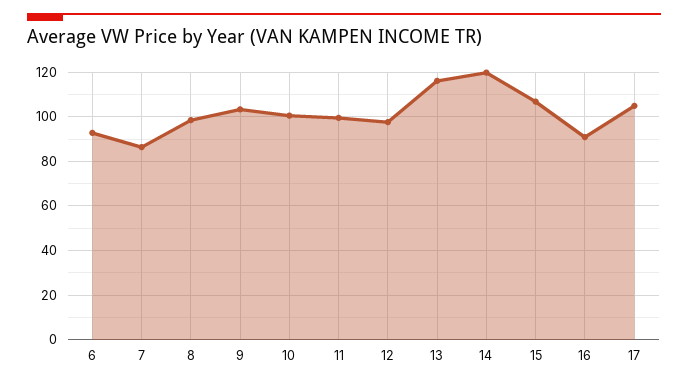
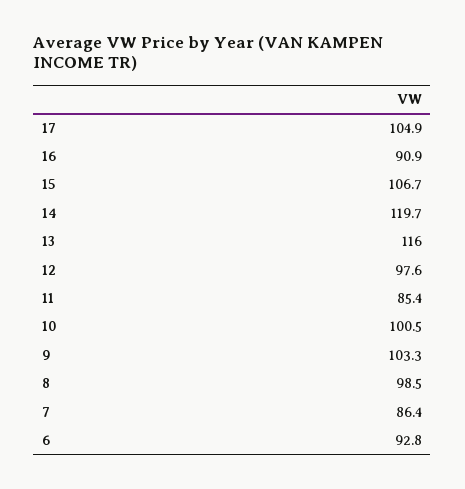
  {
    "6": 92.8,
    "7": 86.4,
    "8": 98.5,
    "9": 103.3,
    "10": 100.5,
-   "11": 100,
+   "11": 85.4,
    "12": 97.6,
    "13": 116,
    "14": 119.7,
    "15": 106.7,
    "16": 90.9,
    "17": 104.9
  }

